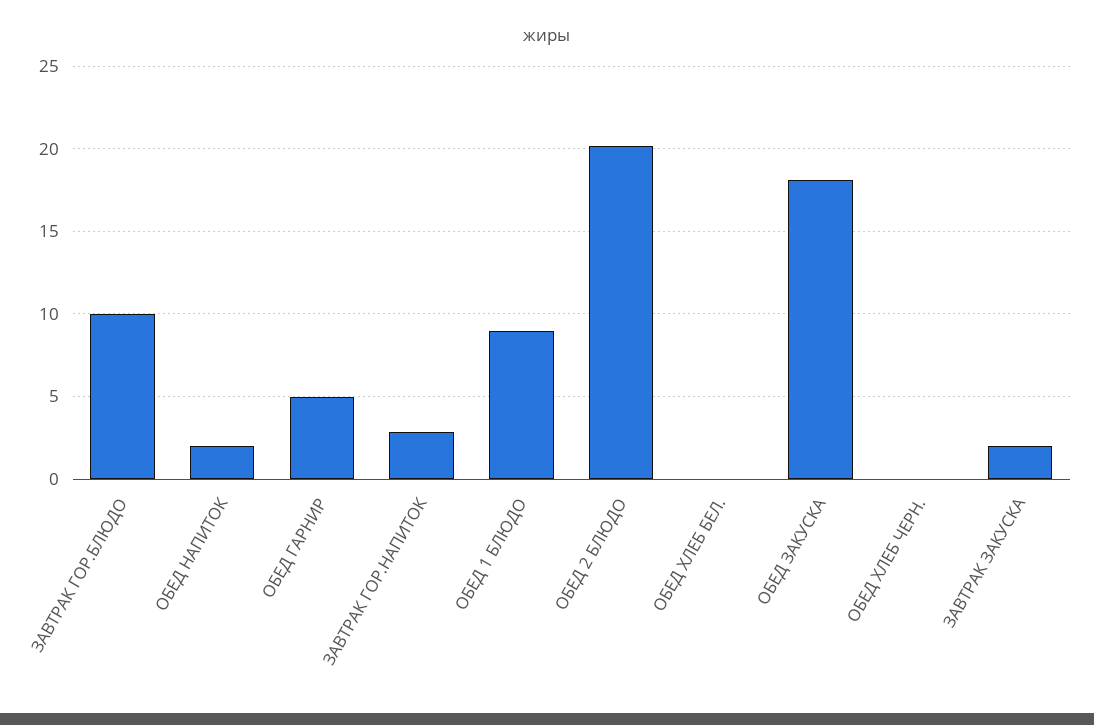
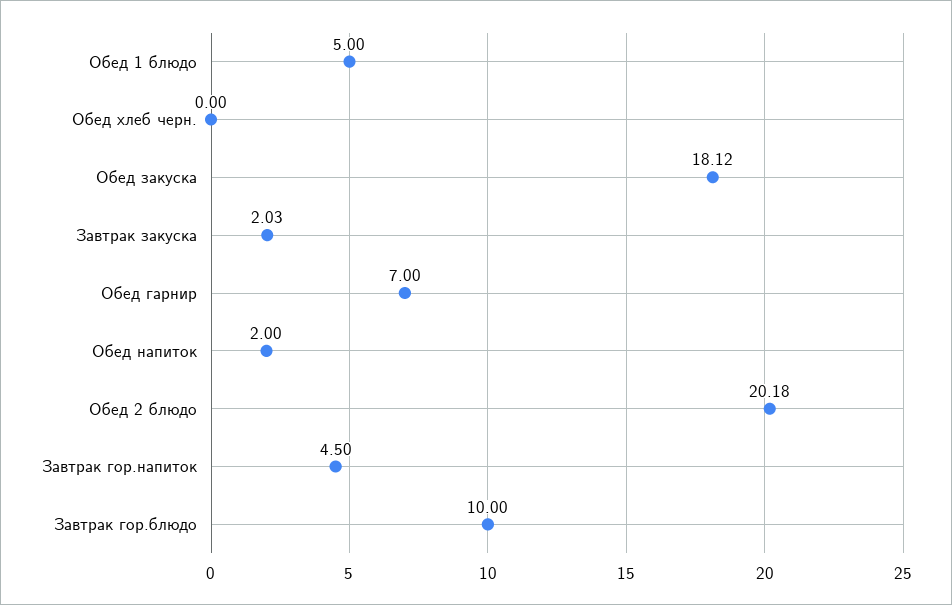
  {
    "ЗАВТРАК ГОР.БЛЮДО": 10,
    "ОБЕД НАПИТОК": 2,
-   "ОБЕД ГАРНИР": 5,
+   "ОБЕД ГАРНИР": 7,
-   "ЗАВТРАК ГОР.НАПИТОК": 3,
+   "ЗАВТРАК ГОР.НАПИТОК": 4.5,
-   "ОБЕД 1 БЛЮДО": 9,
+   "ОБЕД 1 БЛЮДО": 5,
    "ОБЕД 2 БЛЮДО": 20.18,
-   "ОБЕД ХЛЕБ БЕЛ.": 0,
    "ОБЕД ЗАКУСКА": 18.12,
    "ОБЕД ХЛЕБ ЧЕРН.": 0,
    "ЗАВТРАК ЗАКУСКА": 2.03
  }

